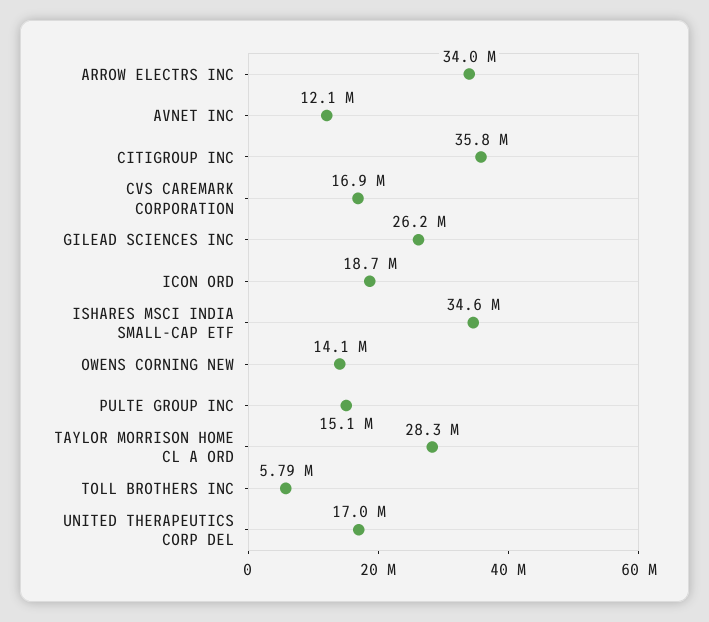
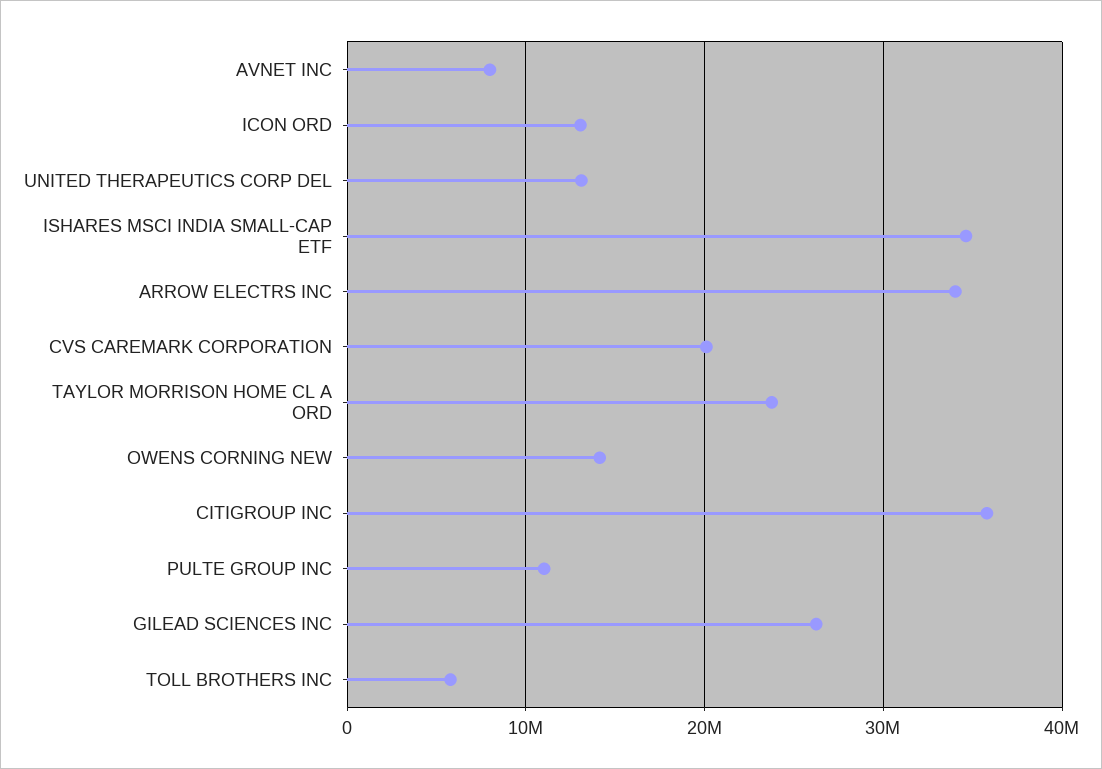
  {
    "ARROW ELECTRS INC": 34000000,
-   "AVNET INC": 12100000,
+   "AVNET INC": 8000000,
    "CITIGROUP INC": 35800000,
-   "CVS CAREMARK CORPORATION": 16900000,
+   "CVS CAREMARK CORPORATION": 20000000,
    "GILEAD SCIENCES INC": 26200000,
-   "ICON ORD": 18700000,
+   "ICON ORD": 13000000,
    "ISHARES MSCI INDIA SMALL-CAP ETF": 34600000,
    "OWENS CORNING NEW": 14100000,
-   "PULTE GROUP INC": 15100000,
+   "PULTE GROUP INC": 11000000,
-   "TAYLOR MORRISON HOME CL A ORD": 28300000,
+   "TAYLOR MORRISON HOME CL A ORD": 24000000,
    "TOLL BROTHERS INC": 5790000,
-   "UNITED THERAPEUTICS CORP DEL": 17000000
+   "UNITED THERAPEUTICS CORP DEL": 13000000
  }

